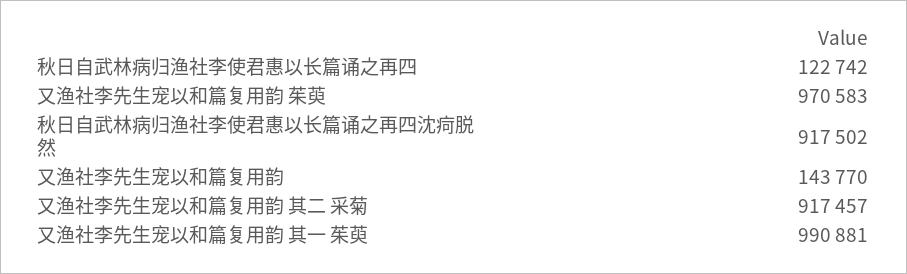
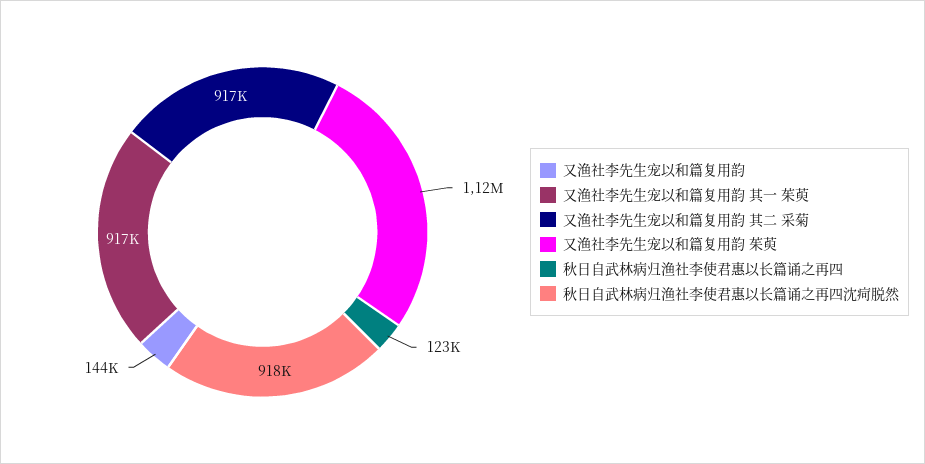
  {
    "秋日自武林病归渔社李使君惠以长篇诵之再四": 122742,
-   "又渔社李先生宠以和篇复用韵 茱萸": 970583,
+   "又渔社李先生宠以和篇复用韵 茱萸": 1120000,
    "秋日自武林病归渔社李使君惠以长篇诵之再四沈疴脱然": 917502,
    "又渔社李先生宠以和篇复用韵": 143770,
    "又渔社李先生宠以和篇复用韵 其二 采菊": 917457,
-   "又渔社李先生宠以和篇复用韵 其一 茱萸": 990881
+   "又渔社李先生宠以和篇复用韵 其一 茱萸": 917000
  }

